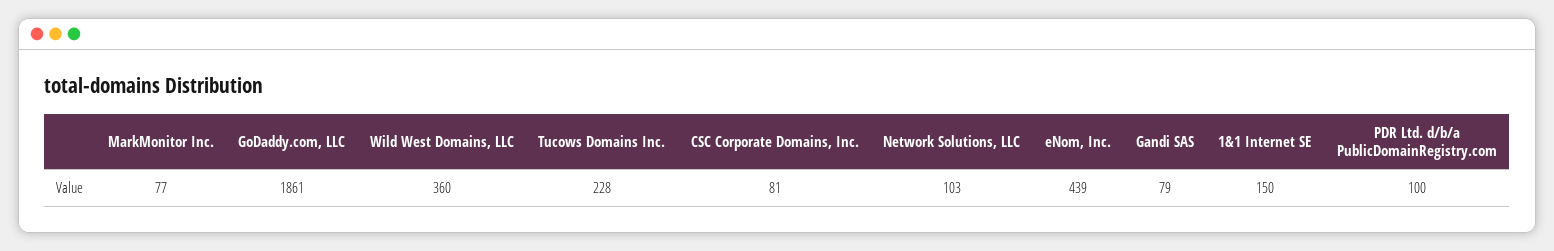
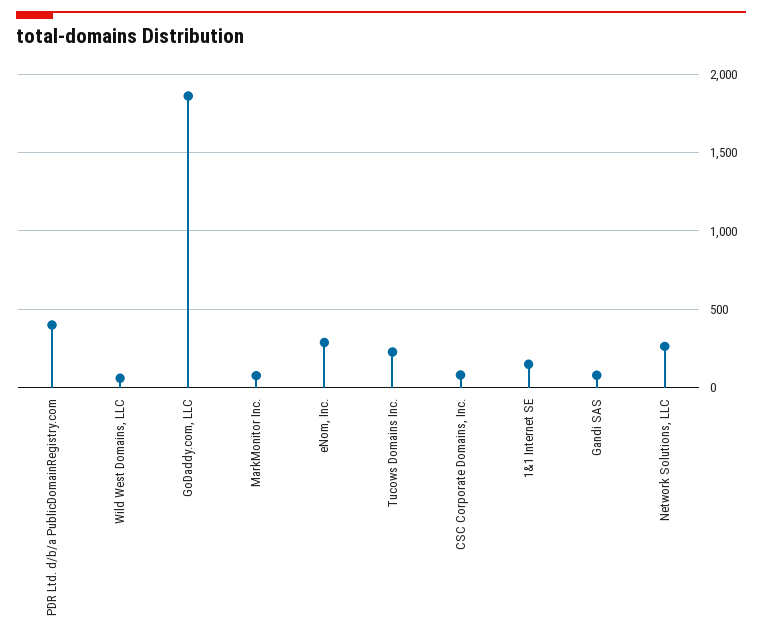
  {
    "MarkMonitor Inc.": 77,
    "GoDaddy.com, LLC": 1861,
-   "Wild West Domains, LLC": 360,
+   "Wild West Domains, LLC": 50,
    "Tucows Domains Inc.": 228,
    "CSC Corporate Domains, Inc.": 81,
-   "Network Solutions, LLC": 103,
+   "Network Solutions, LLC": 250,
-   "eNom, Inc.": 439,
+   "eNom, Inc.": 300,
    "Gandi SAS": 79,
    "1&1 Internet SE": 150,
-   "PDR Ltd. d/b/a PublicDomainRegistry.com": 100
+   "PDR Ltd. d/b/a PublicDomainRegistry.com": 400
  }

